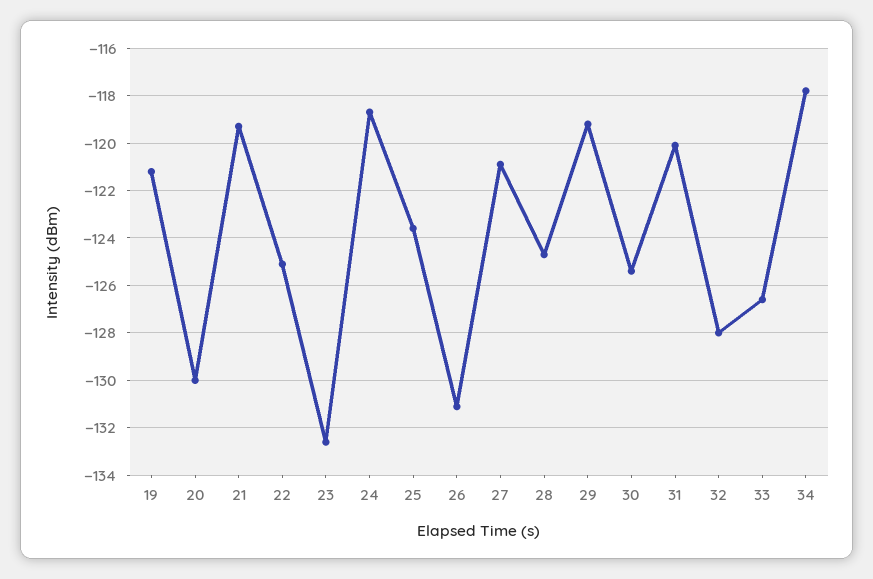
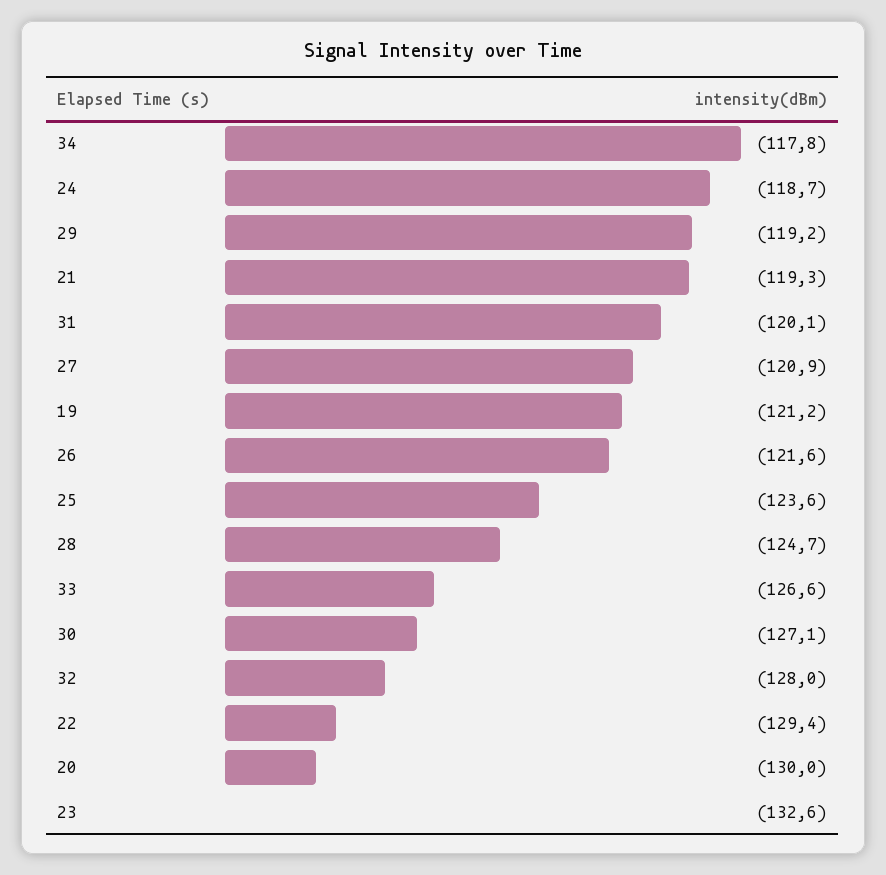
  {
    "19": -121.2,
    "20": -130,
    "21": -119.3,
-   "22": -125,
+   "22": -129.4,
    "23": -132.6,
    "24": -118.7,
    "25": -123.6,
-   "26": -131,
+   "26": -121.6,
    "27": -120.9,
    "28": -124.7,
    "29": -119.2,
-   "30": -125.5,
+   "30": -127.1,
    "31": -120.1,
    "32": -128,
    "33": -126.6,
    "34": -117.8
  }

